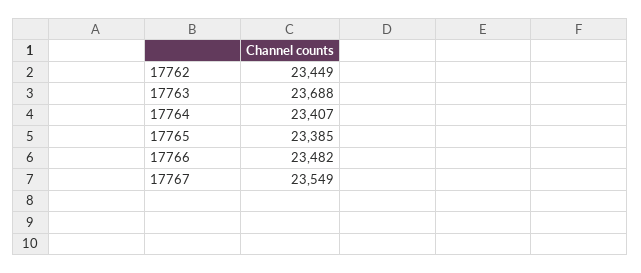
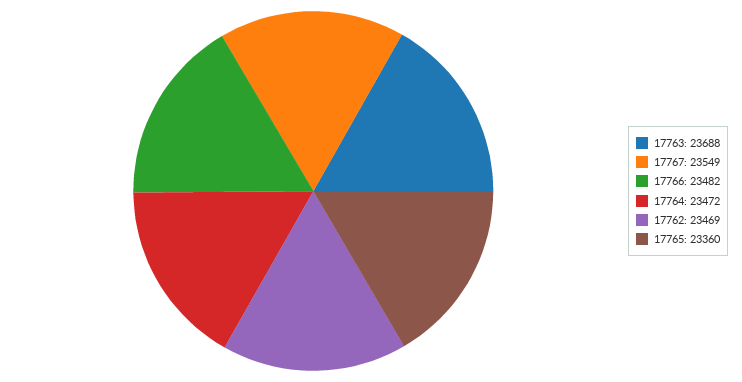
  {
-   "17762": 23449,
+   "17762": 23469,
    "17763": 23688,
-   "17764": 23407,
+   "17764": 23472,
-   "17765": 23385,
+   "17765": 23360,
    "17766": 23482,
    "17767": 23549
  }

